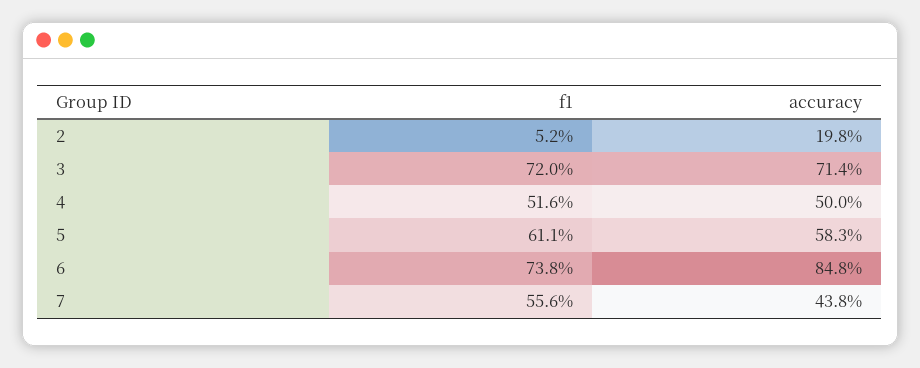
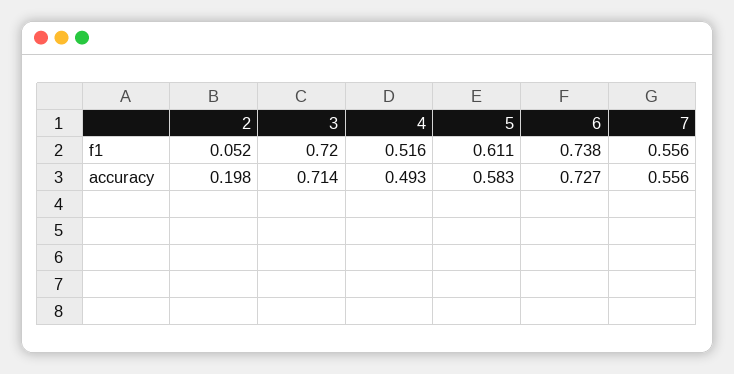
  {
    "f1": {
      "2": 0.052,
      "3": 0.72,
      "4": 0.516,
      "5": 0.611,
      "6": 0.738,
      "7": 0.556
    },
    "accuracy": {
      "2": 0.198,
      "3": 0.714,
-     "4": 0.5,
+     "4": 0.493,
      "5": 0.583,
-     "6": 0.848,
+     "6": 0.727,
-     "7": 0.438
+     "7": 0.556
    }
  }

